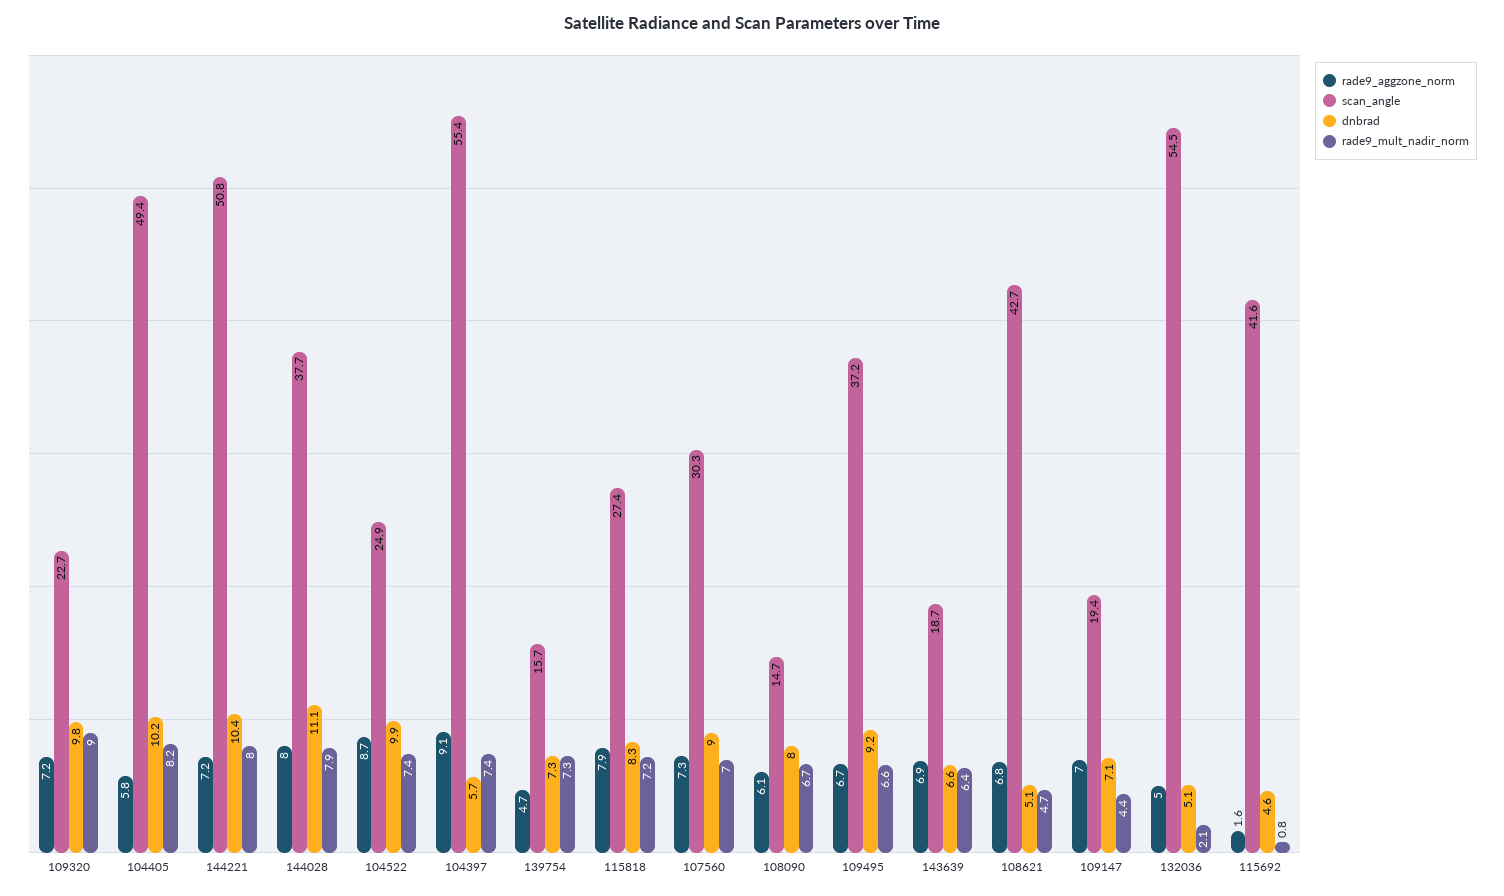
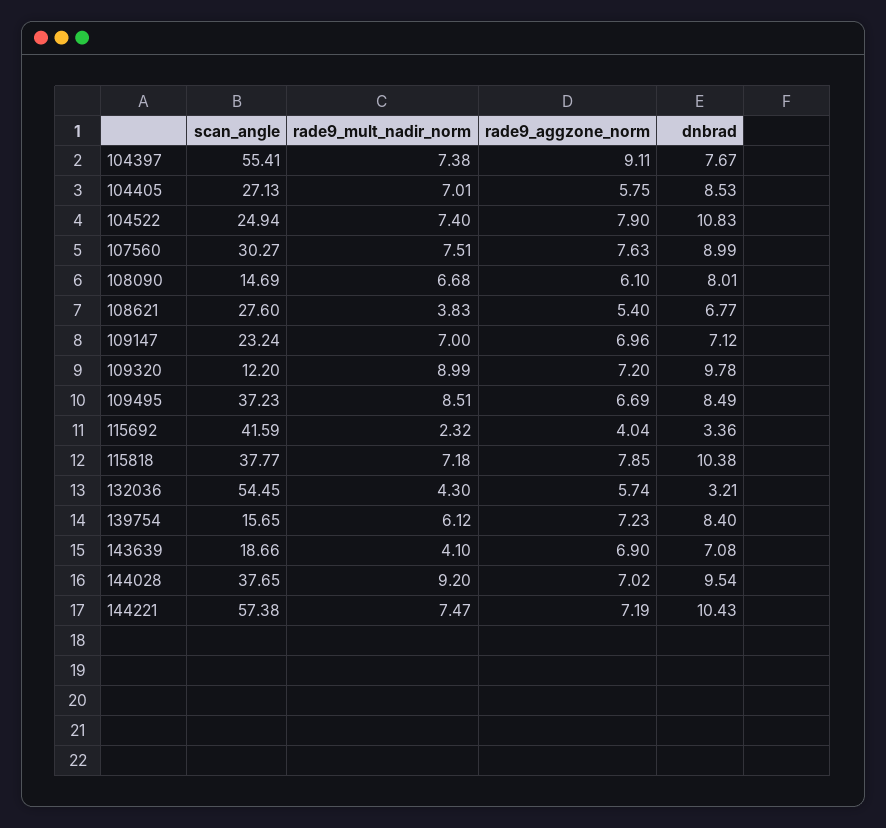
  {
    "rade9_aggzone_norm": {
      "109320": 7.2,
      "104405": 5.75,
      "144221": 7.19,
-     "144028": 8,
+     "144028": 7.02,
-     "104522": 8.7,
+     "104522": 7.9,
      "104397": 9.11,
-     "139754": 4.7,
+     "139754": 7.23,
      "115818": 7.85,
-     "107560": 7.3,
+     "107560": 7.63,
      "108090": 6.1,
      "109495": 6.69,
      "143639": 6.9,
-     "108621": 6.8,
+     "108621": 5.4,
      "109147": 6.96,
-     "132036": 5,
+     "132036": 5.74,
-     "115692": 1.6
+     "115692": 4.04
    },
    "scan_angle": {
-     "109320": 22.7,
+     "109320": 12.2,
-     "104405": 49.4,
+     "104405": 27.13,
-     "144221": 50.8,
+     "144221": 57.38,
      "144028": 37.65,
      "104522": 24.94,
      "104397": 55.41,
      "139754": 15.65,
-     "115818": 27.4,
+     "115818": 37.77,
      "107560": 30.27,
      "108090": 14.69,
      "109495": 37.23,
      "143639": 18.66,
-     "108621": 42.7,
+     "108621": 27.6,
-     "109147": 19.4,
+     "109147": 23.24,
      "132036": 54.45,
      "115692": 41.59
    },
    "dnbrad": {
      "109320": 9.78,
-     "104405": 10.2,
+     "104405": 8.53,
      "144221": 10.43,
-     "144028": 11.1,
+     "144028": 9.54,
-     "104522": 9.9,
+     "104522": 10.83,
-     "104397": 5.7,
+     "104397": 7.67,
-     "139754": 7.3,
+     "139754": 8.4,
-     "115818": 8.3,
+     "115818": 10.38,
      "107560": 8.99,
      "108090": 8.01,
-     "109495": 9.2,
+     "109495": 8.49,
-     "143639": 6.6,
+     "143639": 7.08,
-     "108621": 5.1,
+     "108621": 6.77,
      "109147": 7.12,
-     "132036": 5.1,
+     "132036": 3.21,
-     "115692": 4.6
+     "115692": 3.36
    },
    "rade9_mult_nadir_norm": {
      "109320": 8.99,
-     "104405": 8.2,
+     "104405": 7.01,
-     "144221": 8,
+     "144221": 7.47,
-     "144028": 7.9,
+     "144028": 9.2,
      "104522": 7.4,
      "104397": 7.38,
-     "139754": 7.3,
+     "139754": 6.12,
      "115818": 7.18,
-     "107560": 7,
+     "107560": 7.51,
      "108090": 6.68,
-     "109495": 6.6,
+     "109495": 8.51,
-     "143639": 6.4,
+     "143639": 4.1,
-     "108621": 4.7,
+     "108621": 3.83,
-     "109147": 4.4,
+     "109147": 7,
-     "132036": 2.1,
+     "132036": 4.3,
-     "115692": 0.8
+     "115692": 2.32
    }
  }

